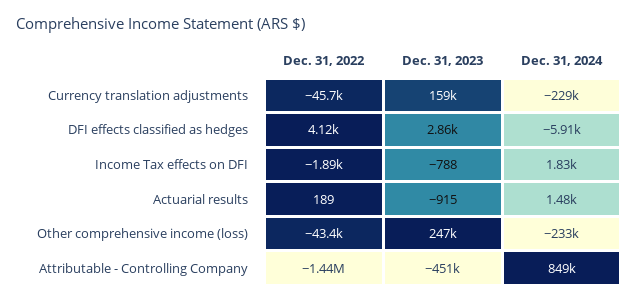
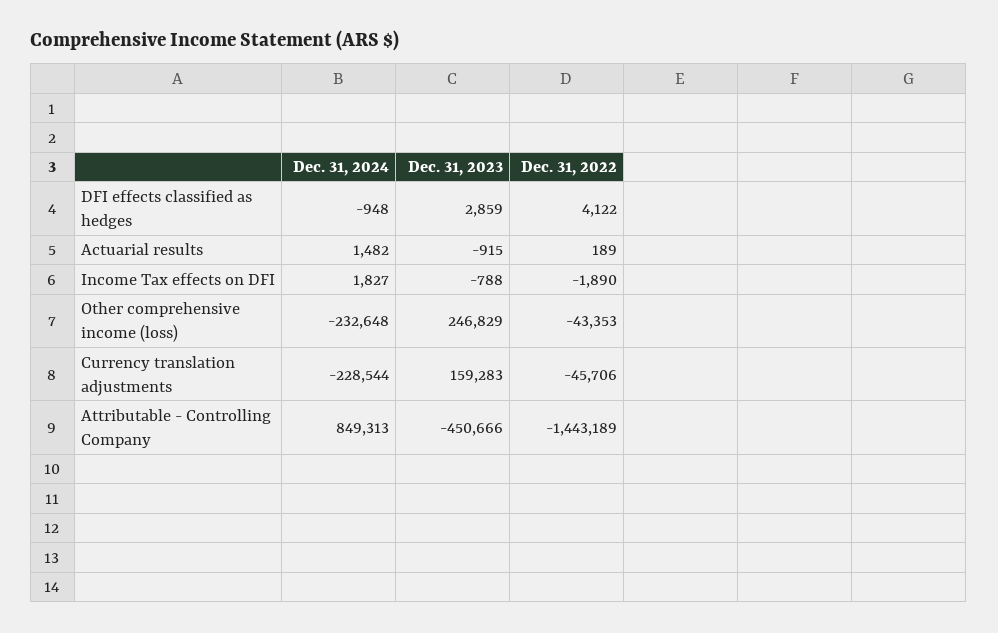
  {
    "Dec. 31, 2022": {
      "Currency translation adjustments": -45706,
      "DFI effects classified as hedges": 4122,
      "Income Tax effects on DFI": -1890,
      "Actuarial results": 189,
      "Other comprehensive income (loss)": -43353,
      "Attributable - Controlling Company": -1443189
    },
    "Dec. 31, 2023": {
      "Currency translation adjustments": 159283,
      "DFI effects classified as hedges": 2859,
      "Income Tax effects on DFI": -788,
      "Actuarial results": -915,
      "Other comprehensive income (loss)": 246829,
      "Attributable - Controlling Company": -450666
    },
    "Dec. 31, 2024": {
      "Currency translation adjustments": -228544,
-     "DFI effects classified as hedges": -5910,
+     "DFI effects classified as hedges": -948,
      "Income Tax effects on DFI": 1827,
      "Actuarial results": 1482,
      "Other comprehensive income (loss)": -232648,
      "Attributable - Controlling Company": 849313
    }
  }

